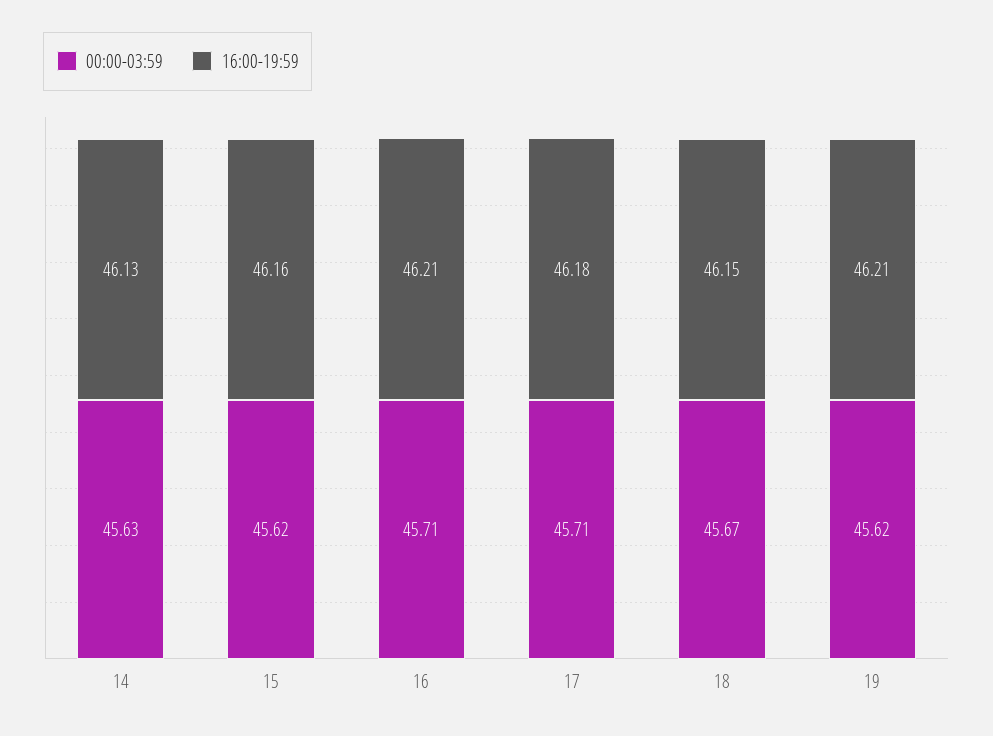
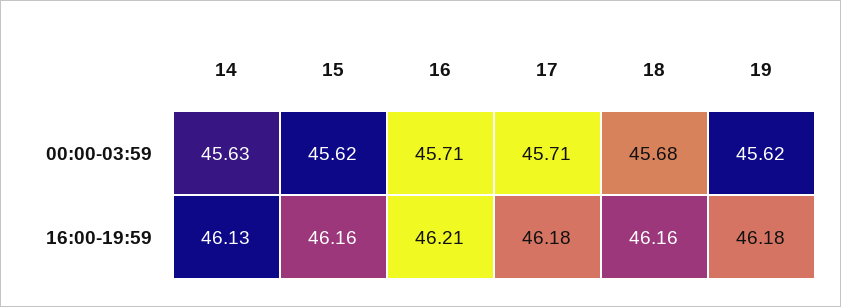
  {
    "00:00-03:59": {
      "14": 45.63,
      "15": 45.62,
      "16": 45.71,
      "17": 45.71,
-     "18": 45.67,
+     "18": 45.68,
      "19": 45.62
    },
    "16:00-19:59": {
      "14": 46.13,
      "15": 46.16,
      "16": 46.21,
      "17": 46.18,
-     "18": 46.15,
+     "18": 46.16,
-     "19": 46.21
+     "19": 46.18
    }
  }

